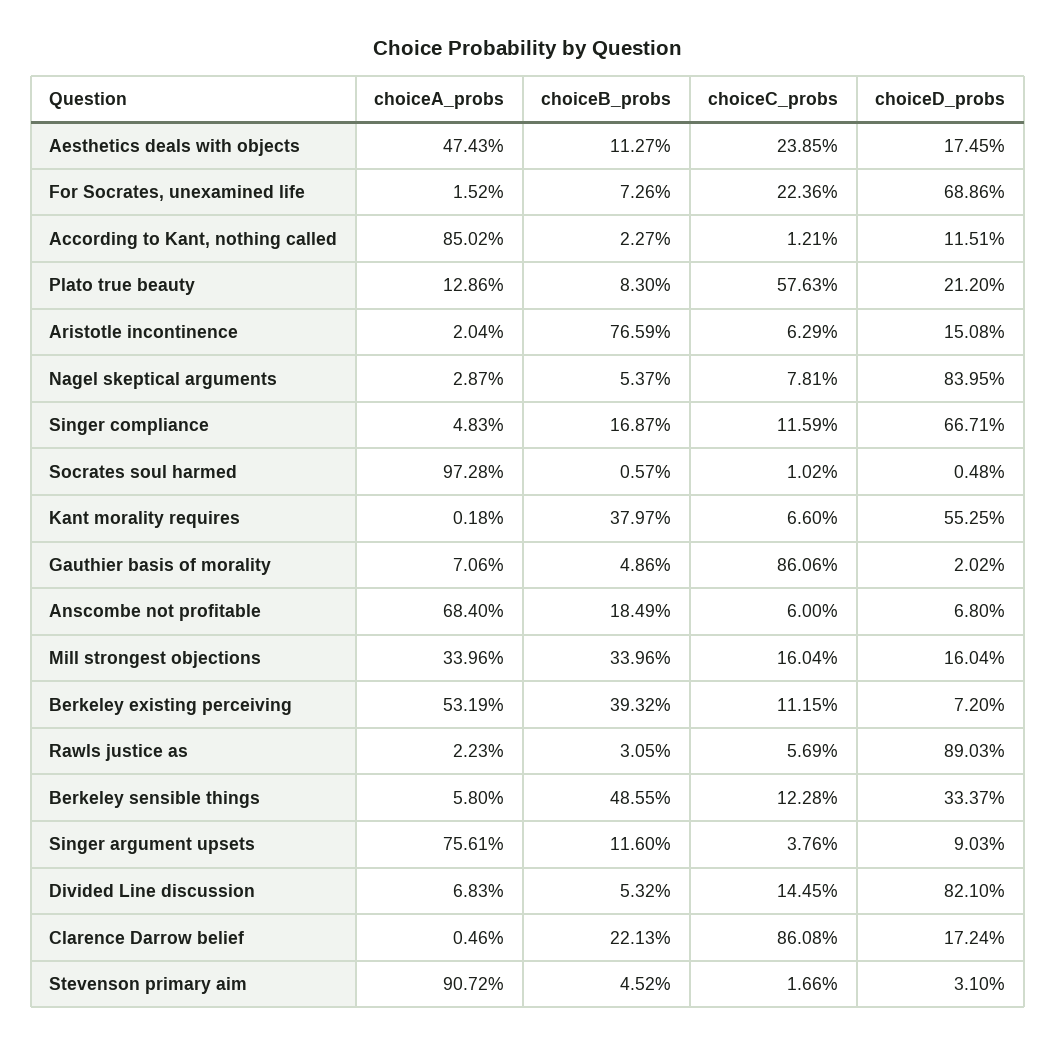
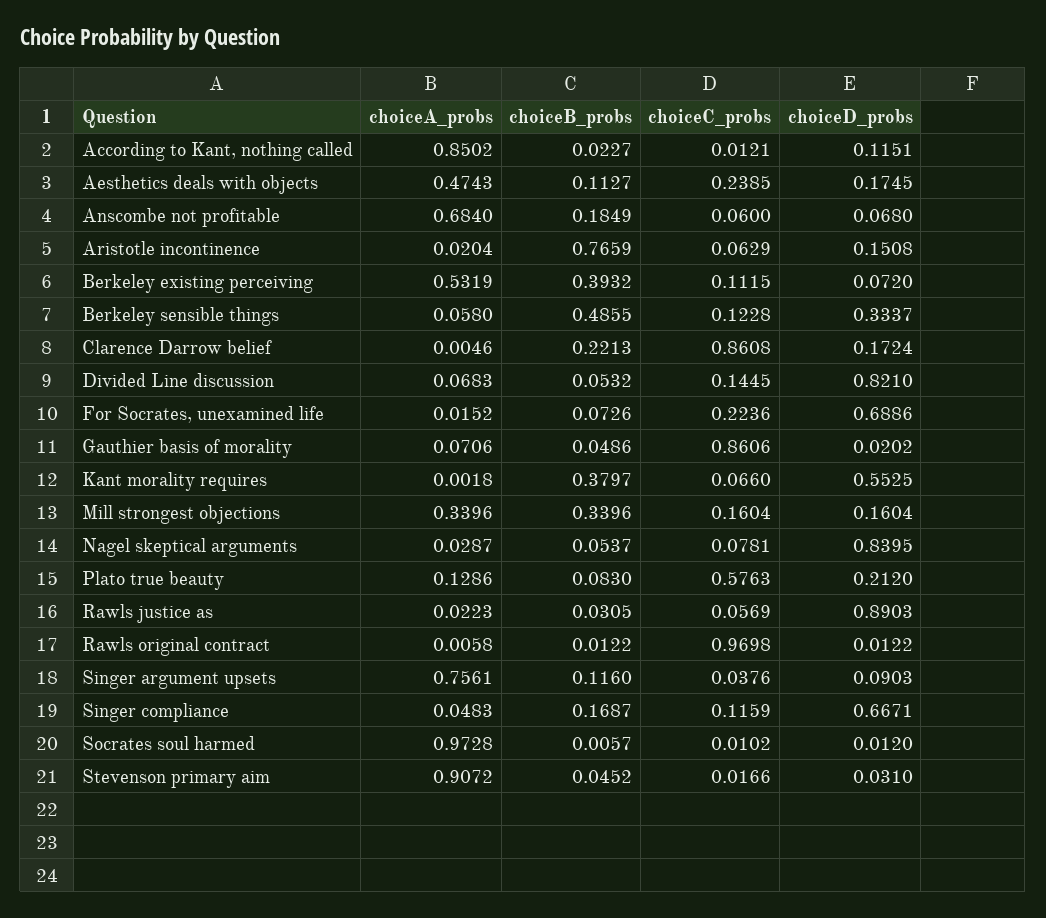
  {
    "choiceA_probs": {
      "Aesthetics deals with objects": 0.4743,
      "For Socrates, unexamined life": 0.0152,
      "According to Kant, nothing called": 0.8502,
      "Plato true beauty": 0.1286,
      "Aristotle incontinence": 0.0204,
      "Nagel skeptical arguments": 0.0287,
      "Singer compliance": 0.0483,
      "Socrates soul harmed": 0.9728,
      "Kant morality requires": 0.0018,
      "Gauthier basis of morality": 0.0706,
      "Anscombe not profitable": 0.684,
      "Mill strongest objections": 0.3396,
      "Berkeley existing perceiving": 0.5319,
      "Rawls justice as": 0.0223,
      "Berkeley sensible things": 0.058,
      "Singer argument upsets": 0.7561,
      "Divided Line discussion": 0.0683,
      "Clarence Darrow belief": 0.0046,
-     "Stevenson primary aim": 0.9072
+     "Stevenson primary aim": 0.9072,
+     "Rawls original contract": 0.0058
    },
    "choiceB_probs": {
      "Aesthetics deals with objects": 0.1127,
      "For Socrates, unexamined life": 0.0726,
      "According to Kant, nothing called": 0.0227,
      "Plato true beauty": 0.083,
      "Aristotle incontinence": 0.7659,
      "Nagel skeptical arguments": 0.0537,
      "Singer compliance": 0.1687,
      "Socrates soul harmed": 0.0057,
      "Kant morality requires": 0.3797,
      "Gauthier basis of morality": 0.0486,
      "Anscombe not profitable": 0.1849,
      "Mill strongest objections": 0.3396,
      "Berkeley existing perceiving": 0.3932,
      "Rawls justice as": 0.0305,
      "Berkeley sensible things": 0.4855,
      "Singer argument upsets": 0.116,
      "Divided Line discussion": 0.0532,
      "Clarence Darrow belief": 0.2213,
-     "Stevenson primary aim": 0.0452
+     "Stevenson primary aim": 0.0452,
+     "Rawls original contract": 0.0122
    },
    "choiceC_probs": {
      "Aesthetics deals with objects": 0.2385,
      "For Socrates, unexamined life": 0.2236,
      "According to Kant, nothing called": 0.0121,
      "Plato true beauty": 0.5763,
      "Aristotle incontinence": 0.0629,
      "Nagel skeptical arguments": 0.0781,
      "Singer compliance": 0.1159,
      "Socrates soul harmed": 0.0102,
      "Kant morality requires": 0.066,
      "Gauthier basis of morality": 0.8606,
      "Anscombe not profitable": 0.06,
      "Mill strongest objections": 0.1604,
      "Berkeley existing perceiving": 0.1115,
      "Rawls justice as": 0.0569,
      "Berkeley sensible things": 0.1228,
      "Singer argument upsets": 0.0376,
      "Divided Line discussion": 0.1445,
      "Clarence Darrow belief": 0.8608,
-     "Stevenson primary aim": 0.0166
+     "Stevenson primary aim": 0.0166,
+     "Rawls original contract": 0.9698
    },
    "choiceD_probs": {
      "Aesthetics deals with objects": 0.1745,
      "For Socrates, unexamined life": 0.6886,
      "According to Kant, nothing called": 0.1151,
      "Plato true beauty": 0.212,
      "Aristotle incontinence": 0.1508,
      "Nagel skeptical arguments": 0.8395,
      "Singer compliance": 0.6671,
-     "Socrates soul harmed": 0.0048,
+     "Socrates soul harmed": 0.012,
      "Kant morality requires": 0.5525,
      "Gauthier basis of morality": 0.0202,
      "Anscombe not profitable": 0.068,
      "Mill strongest objections": 0.1604,
      "Berkeley existing perceiving": 0.072,
      "Rawls justice as": 0.8903,
      "Berkeley sensible things": 0.3337,
      "Singer argument upsets": 0.0903,
      "Divided Line discussion": 0.821,
      "Clarence Darrow belief": 0.1724,
-     "Stevenson primary aim": 0.031
+     "Stevenson primary aim": 0.031,
+     "Rawls original contract": 0.0122
    }
  }

